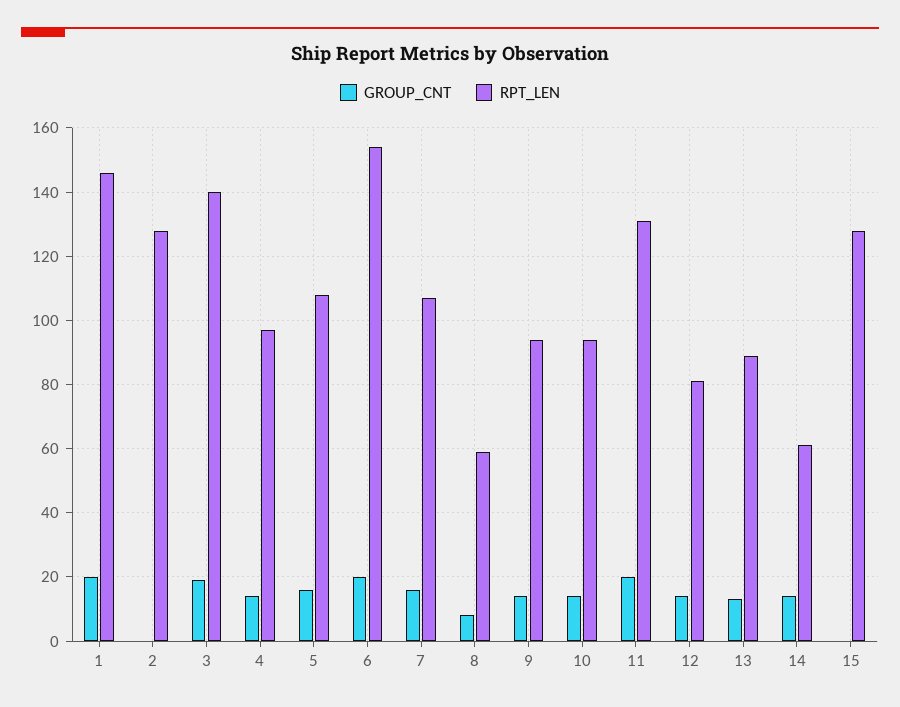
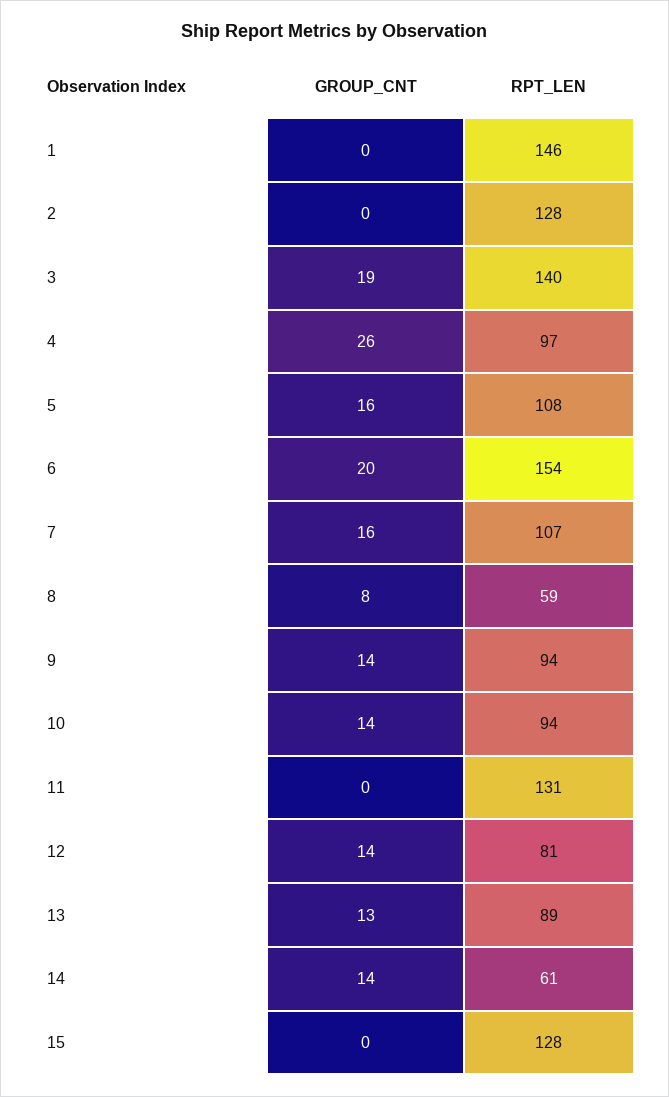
  {
    "GROUP_CNT": {
-     "1": 20,
+     "1": 0,
      "2": 0,
      "3": 19,
-     "4": 15,
+     "4": 26,
      "5": 16,
      "6": 20,
      "7": 16,
      "8": 8,
      "9": 14,
      "10": 14,
-     "11": 20,
+     "11": 0,
      "12": 14,
      "13": 13,
      "14": 14,
      "15": 0
    },
    "RPT_LEN": {
      "1": 146,
      "2": 128,
      "3": 140,
      "4": 97,
      "5": 108,
      "6": 154,
      "7": 107,
      "8": 59,
      "9": 94,
      "10": 94,
      "11": 131,
      "12": 81,
      "13": 89,
      "14": 61,
      "15": 128
    }
  }

